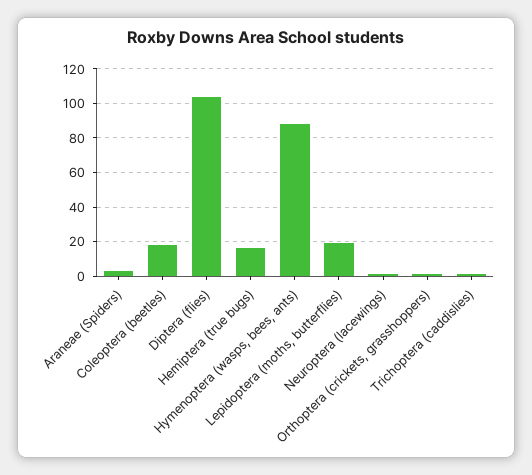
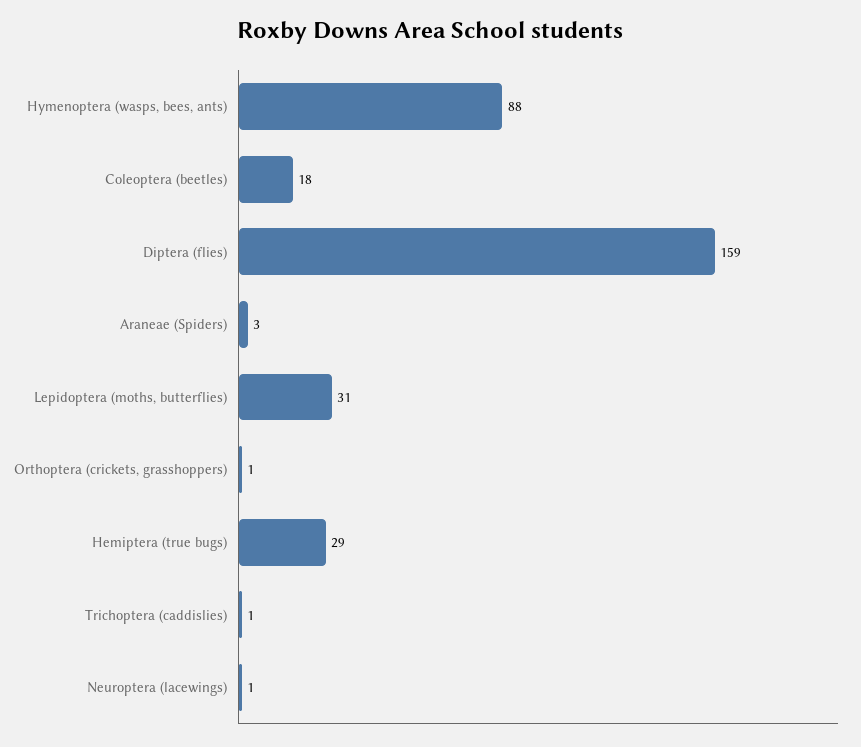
  {
    "Araneae (Spiders)": 3,
    "Coleoptera (beetles)": 18,
-   "Diptera (flies)": 105,
+   "Diptera (flies)": 159,
-   "Hemiptera (true bugs)": 15,
+   "Hemiptera (true bugs)": 29,
    "Hymenoptera (wasps, bees, ants)": 88,
-   "Lepidoptera (moths, butterflies)": 20,
+   "Lepidoptera (moths, butterflies)": 31,
    "Neuroptera (lacewings)": 1,
    "Orthoptera (crickets, grasshoppers)": 1,
    "Trichoptera (caddislies)": 1
  }

